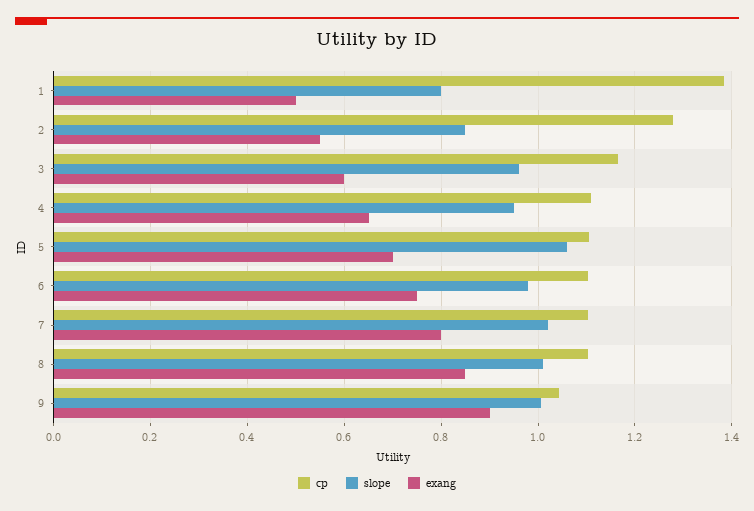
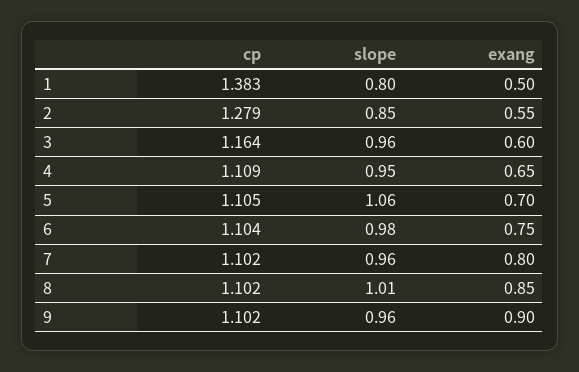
  {
    "cp": {
      "1": 1.383,
      "2": 1.279,
      "3": 1.164,
      "4": 1.109,
      "5": 1.105,
      "6": 1.104,
      "7": 1.102,
      "8": 1.102,
-     "9": 1.04
+     "9": 1.102
    },
    "slope": {
      "1": 0.8,
      "2": 0.85,
      "3": 0.96,
      "4": 0.95,
      "5": 1.06,
      "6": 0.98,
-     "7": 1.02,
+     "7": 0.96,
      "8": 1.01,
-     "9": 1
+     "9": 0.96
    },
    "exang": {
      "1": 0.5,
      "2": 0.55,
      "3": 0.6,
      "4": 0.65,
      "5": 0.7,
      "6": 0.75,
      "7": 0.8,
      "8": 0.85,
      "9": 0.9
    }
  }

